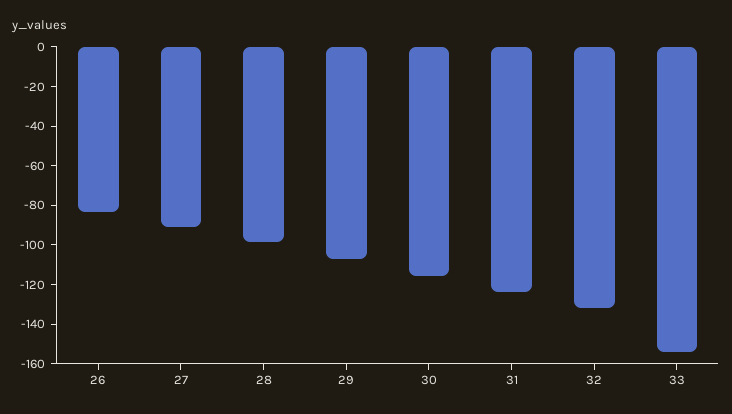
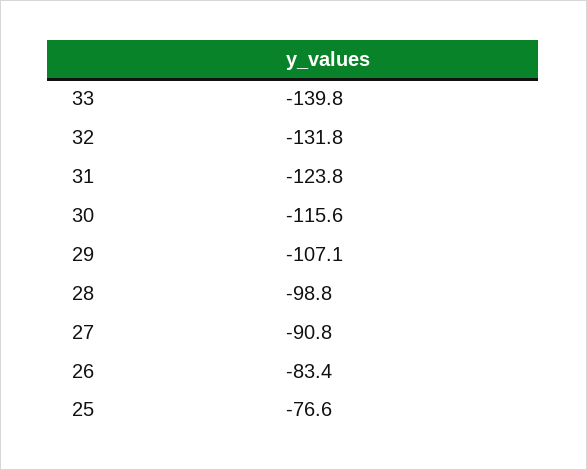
  {
    "26": -83.4,
    "27": -90.8,
    "28": -98.8,
    "29": -107.1,
    "30": -115.6,
    "31": -123.8,
    "32": -131.8,
-   "33": -155
+   "33": -139.8,
+   "25": -76.6
  }

